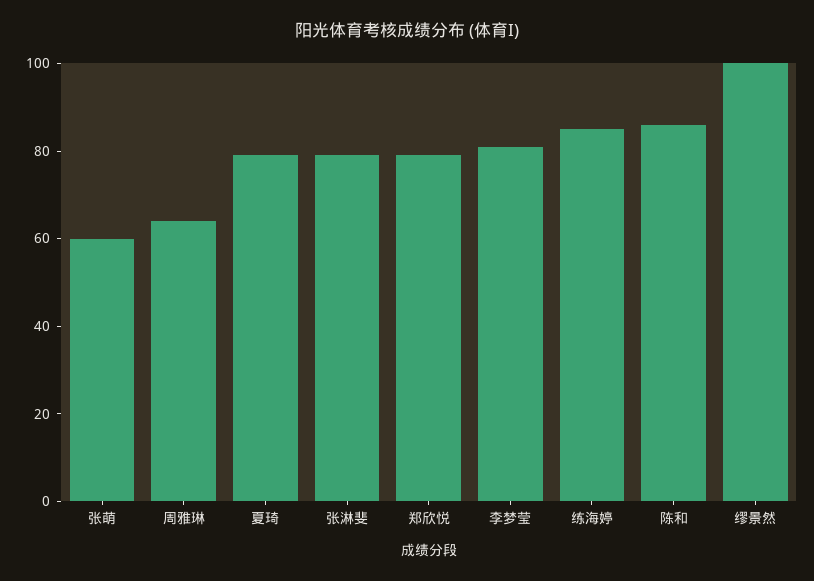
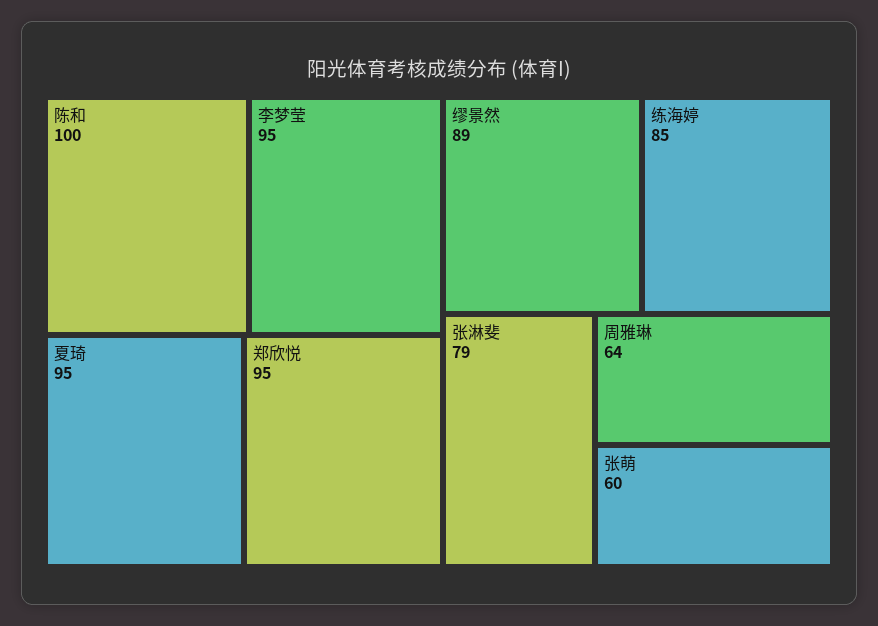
  {
    "张萌": 60,
    "周雅琳": 64,
-   "夏琦": 80,
+   "夏琦": 95,
    "张淋斐": 79,
-   "郑欣悦": 80,
+   "郑欣悦": 95,
-   "李梦莹": 80,
+   "李梦莹": 95,
    "练海婷": 85,
-   "陈和": 85,
+   "陈和": 100,
-   "缪景然": 100
+   "缪景然": 89
  }

